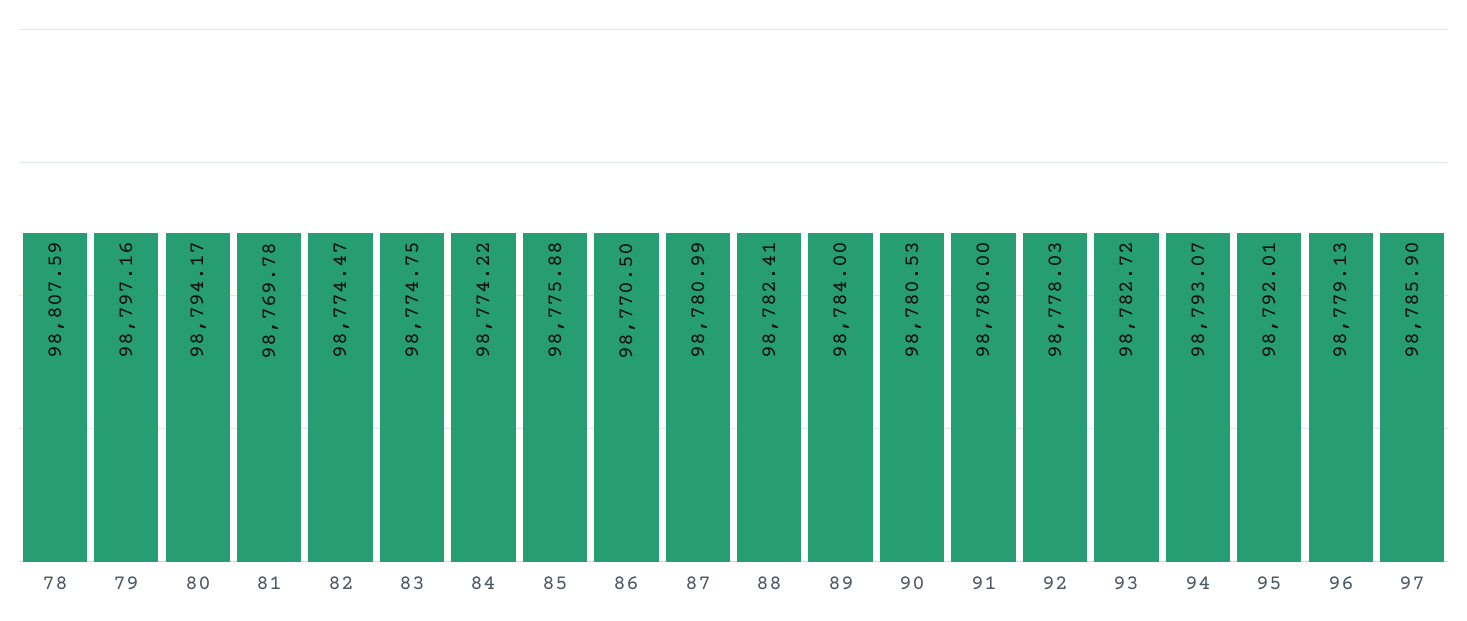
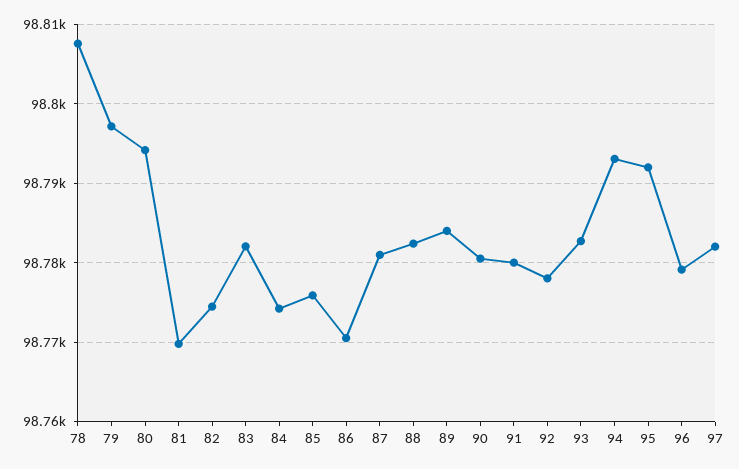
  {
    "78": 98807.59,
    "79": 98797.16,
    "80": 98794.17,
    "81": 98769.78,
    "82": 98774.47,
-   "83": 98774.75,
+   "83": 98782,
    "84": 98774.22,
    "85": 98775.88,
    "86": 98770.5,
    "87": 98780.99,
    "88": 98782.41,
    "89": 98784,
    "90": 98780.53,
    "91": 98780,
    "92": 98778.03,
    "93": 98782.72,
    "94": 98793.07,
    "95": 98792.01,
    "96": 98779.13,
-   "97": 98785.9
+   "97": 98782
  }

